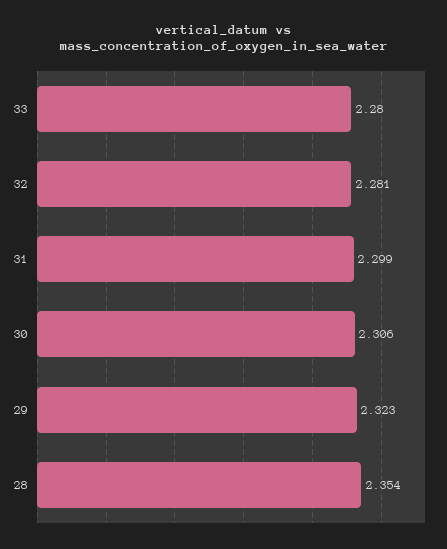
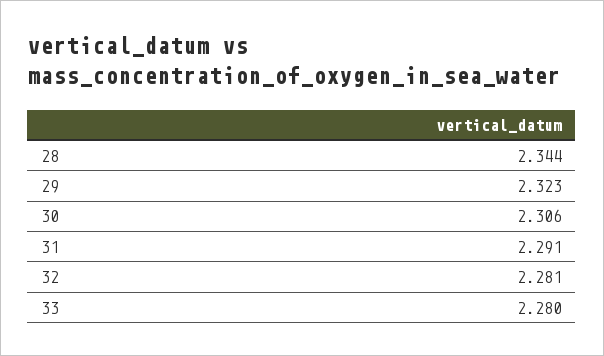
  {
    "33": 2.28,
    "32": 2.281,
-   "31": 2.299,
+   "31": 2.291,
    "30": 2.306,
    "29": 2.323,
-   "28": 2.354
+   "28": 2.344
  }

